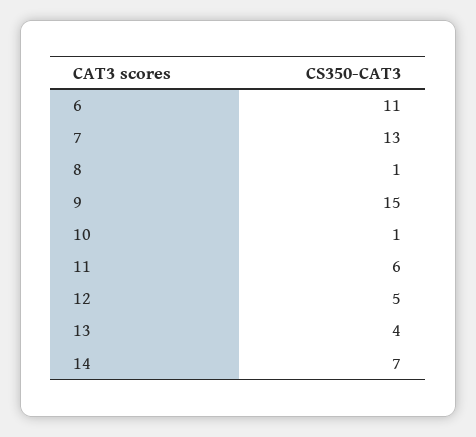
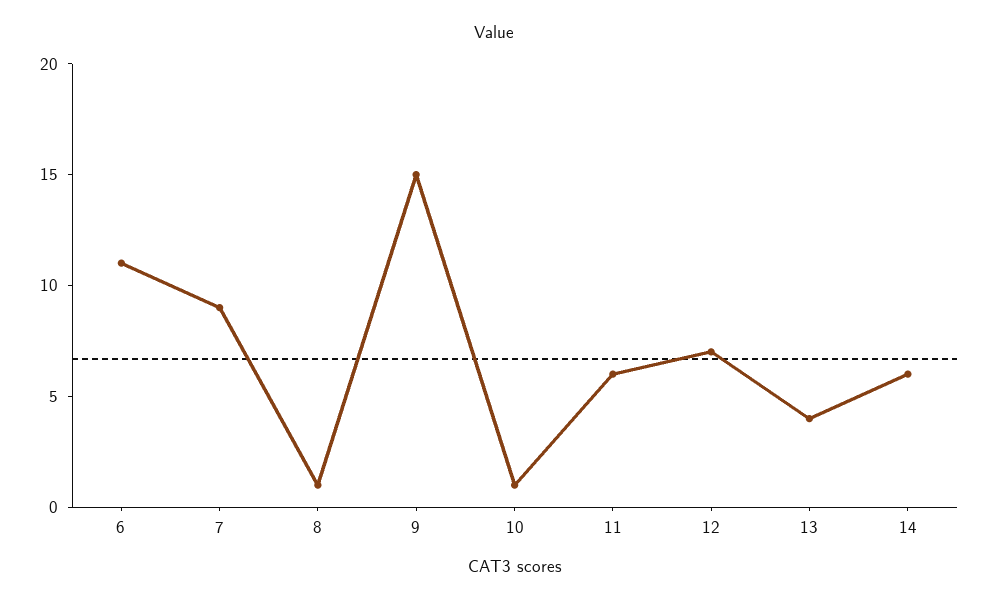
  {
    "6": 11,
-   "7": 13,
+   "7": 9,
    "8": 1,
    "9": 15,
    "10": 1,
    "11": 6,
-   "12": 5,
+   "12": 7,
    "13": 4,
-   "14": 7
+   "14": 6
  }

